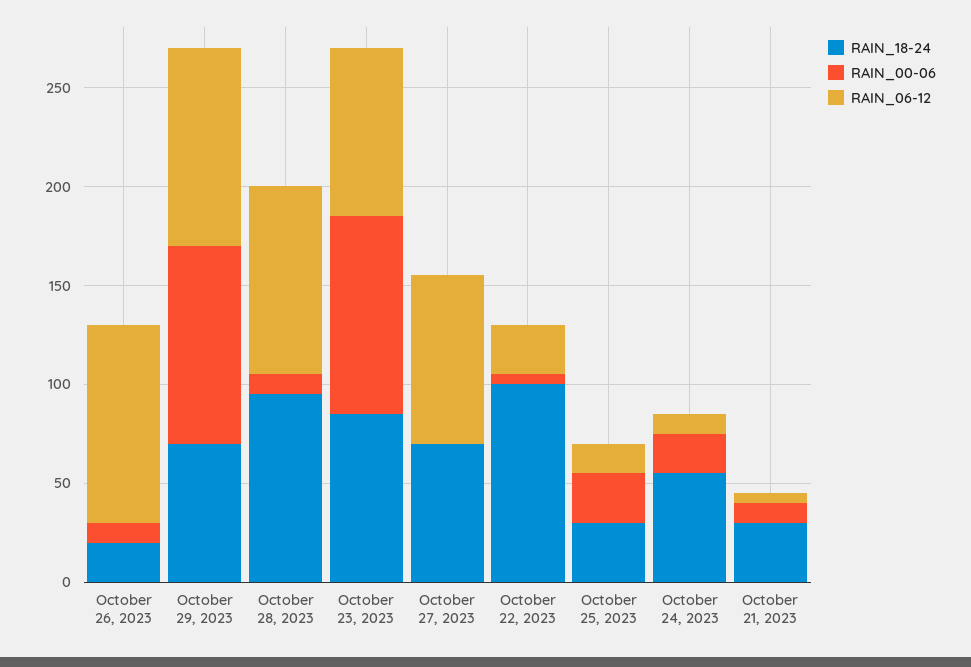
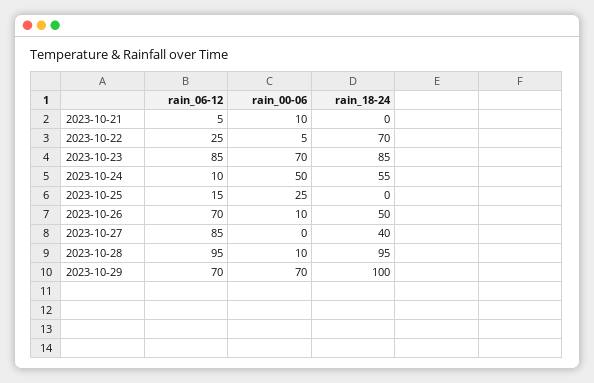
  {
    "RAIN_18-24": {
-     "October 26, 2023": 20,
+     "October 26, 2023": 50,
-     "October 29, 2023": 70,
+     "October 29, 2023": 100,
      "October 28, 2023": 95,
      "October 23, 2023": 85,
-     "October 27, 2023": 70,
+     "October 27, 2023": 40,
-     "October 22, 2023": 100,
+     "October 22, 2023": 70,
-     "October 25, 2023": 30,
+     "October 25, 2023": 0,
      "October 24, 2023": 55,
-     "October 21, 2023": 30
+     "October 21, 2023": 0
    },
    "RAIN_00-06": {
      "October 26, 2023": 10,
-     "October 29, 2023": 100,
+     "October 29, 2023": 70,
      "October 28, 2023": 10,
-     "October 23, 2023": 100,
+     "October 23, 2023": 70,
      "October 27, 2023": 0,
      "October 22, 2023": 5,
      "October 25, 2023": 25,
-     "October 24, 2023": 20,
+     "October 24, 2023": 50,
      "October 21, 2023": 10
    },
    "RAIN_06-12": {
-     "October 26, 2023": 100,
+     "October 26, 2023": 70,
-     "October 29, 2023": 100,
+     "October 29, 2023": 70,
      "October 28, 2023": 95,
      "October 23, 2023": 85,
      "October 27, 2023": 85,
      "October 22, 2023": 25,
      "October 25, 2023": 15,
      "October 24, 2023": 10,
      "October 21, 2023": 5
    }
  }

